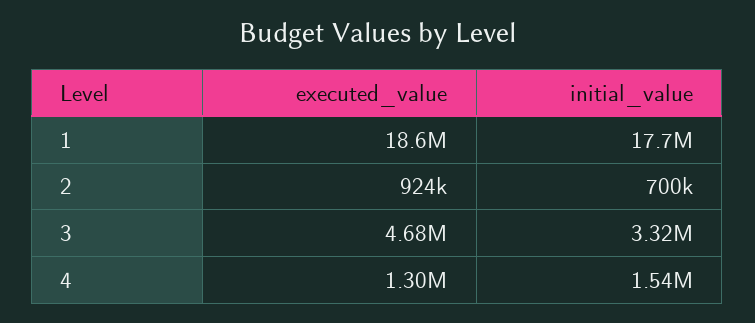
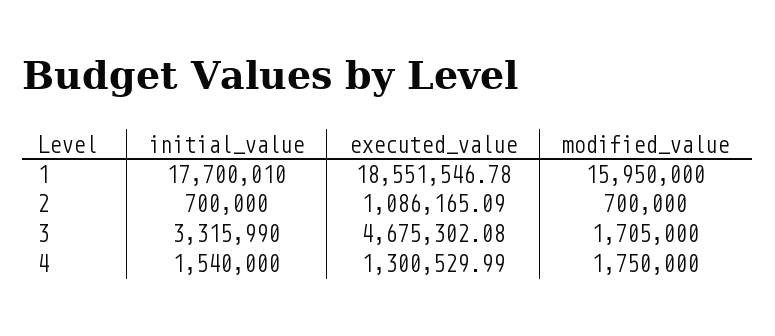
  {
    "executed_value": {
      "1": 18551546.78,
-     "2": 924000,
+     "2": 1086165.09,
      "3": 4675302.08,
      "4": 1300529.99
    },
    "initial_value": {
      "1": 17700010,
      "2": 700000,
      "3": 3315990,
      "4": 1540000
-   }
+   },
+   "modified_value": {
+     "1": 15950000,
+     "2": 700000,
+     "3": 1705000,
+     "4": 1750000
+   }
  }

